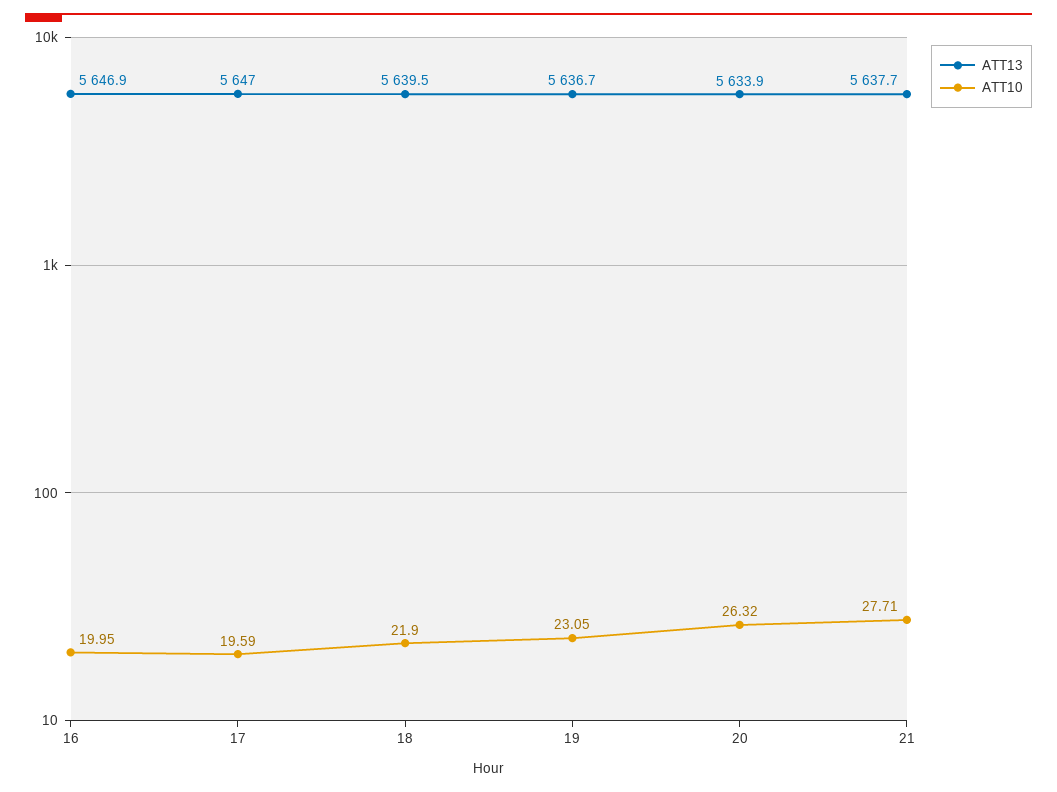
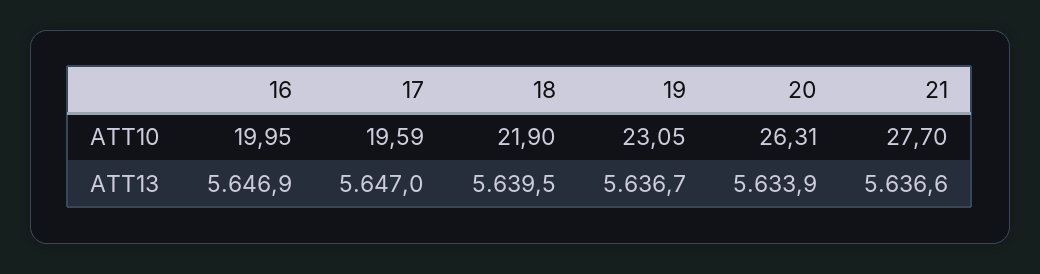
  {
    "ATT13": {
      "16": 5646.9,
      "17": 5647,
      "18": 5639.5,
      "19": 5636.7,
      "20": 5633.9,
-     "21": 5637.7
+     "21": 5636.6
    },
    "ATT10": {
      "16": 19.95,
      "17": 19.59,
      "18": 21.9,
      "19": 23.05,
-     "20": 26.32,
+     "20": 26.31,
-     "21": 27.71
+     "21": 27.7
    }
  }

